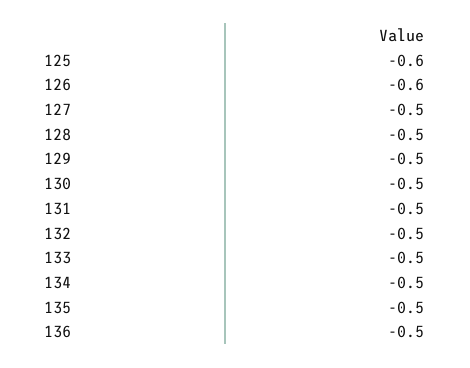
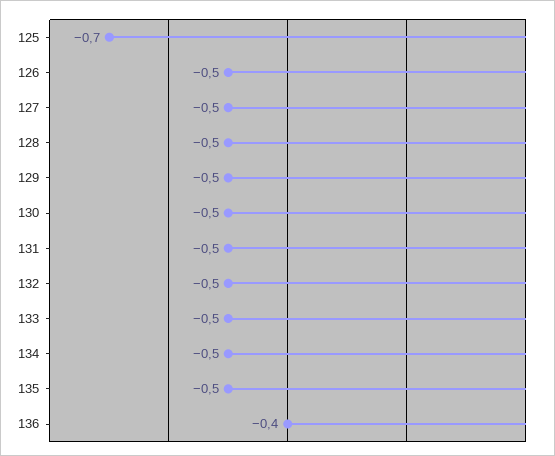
  {
-   "125": -0.6,
+   "125": -0.7,
-   "126": -0.6,
+   "126": -0.5,
    "127": -0.5,
    "128": -0.5,
    "129": -0.5,
    "130": -0.5,
    "131": -0.5,
    "132": -0.5,
    "133": -0.5,
    "134": -0.5,
    "135": -0.5,
-   "136": -0.5
+   "136": -0.4
  }

